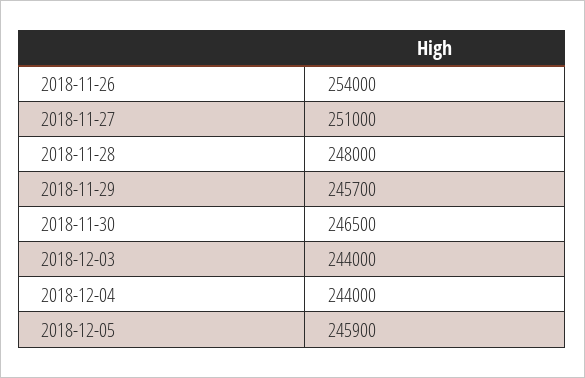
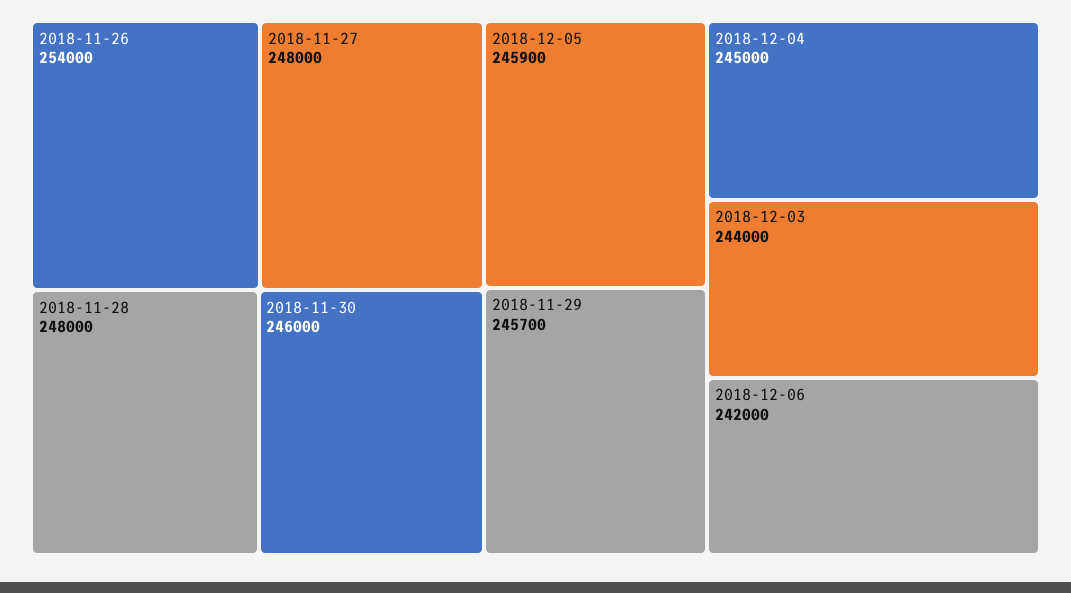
  {
    "2018-11-26": 254000,
-   "2018-11-27": 251000,
+   "2018-11-27": 248000,
    "2018-11-28": 248000,
    "2018-11-29": 245700,
-   "2018-11-30": 246500,
+   "2018-11-30": 246000,
    "2018-12-03": 244000,
-   "2018-12-04": 244000,
+   "2018-12-04": 245000,
-   "2018-12-05": 245900
+   "2018-12-05": 245900,
+   "2018-12-06": 242000
  }

